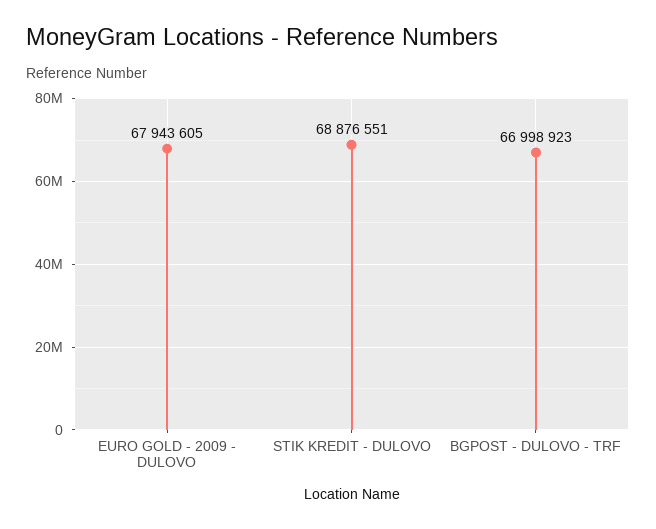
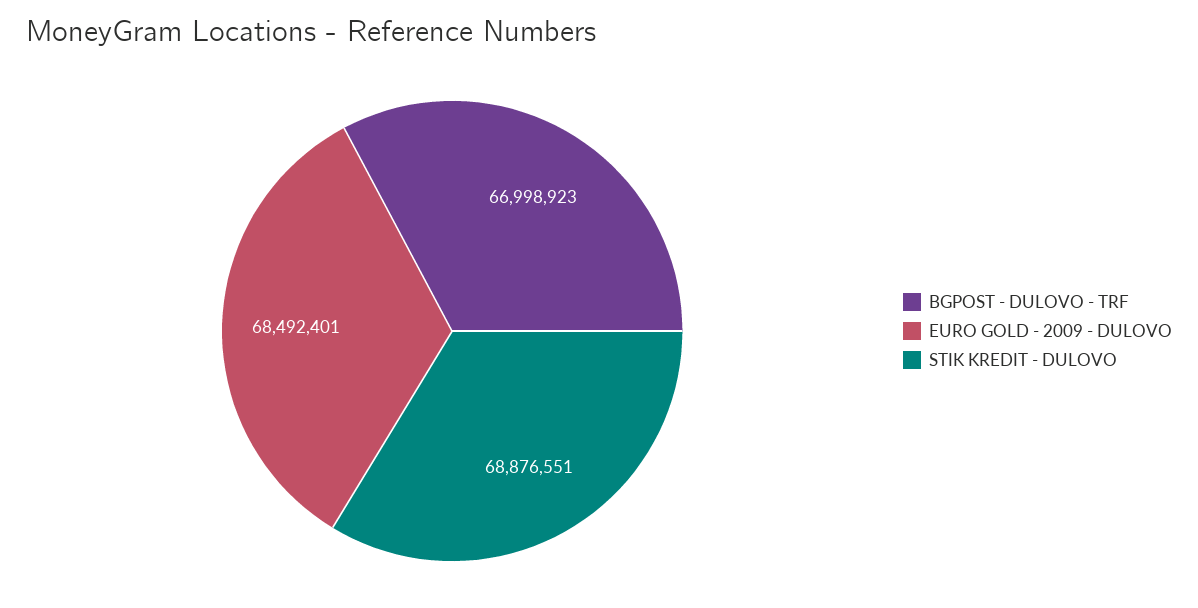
  {
-   "EURO GOLD - 2009 - DULOVO": 67943605,
+   "EURO GOLD - 2009 - DULOVO": 68492401,
    "STIK KREDIT - DULOVO": 68876551,
    "BGPOST - DULOVO - TRF": 66998923
  }

